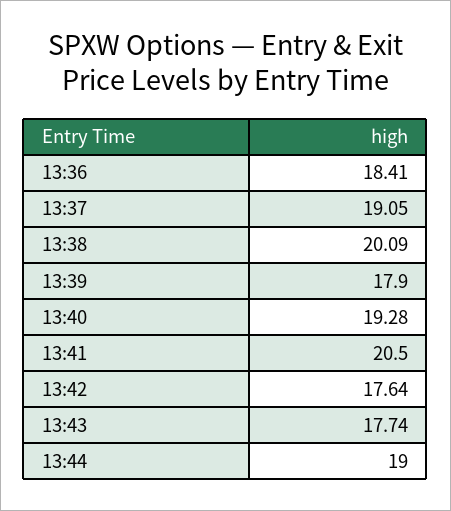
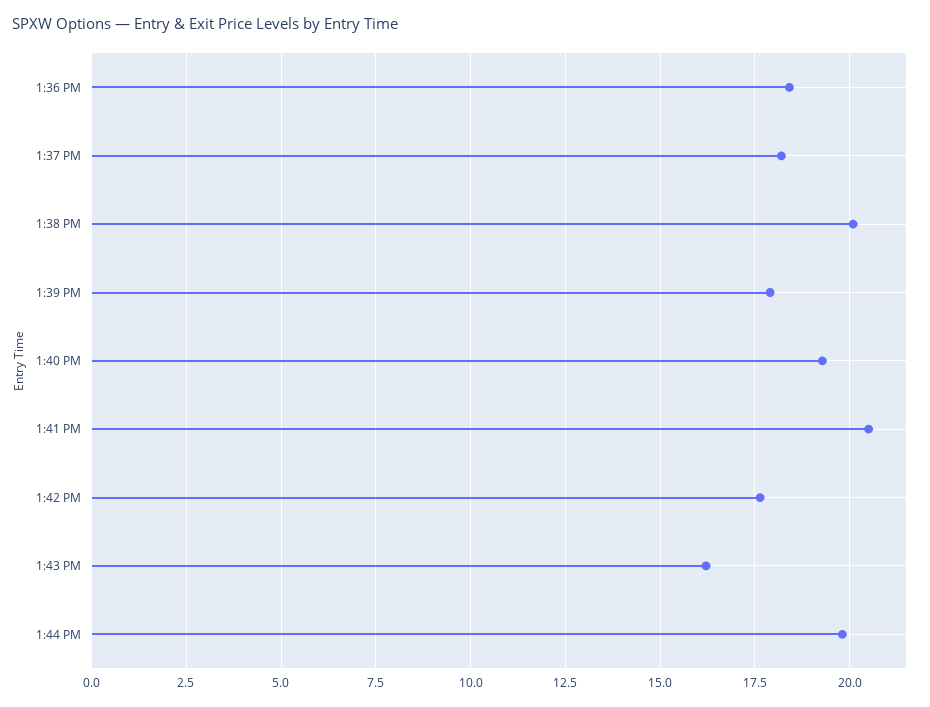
  {
    "13:36": 18.41,
-   "13:37": 19.05,
+   "13:37": 18.25,
    "13:38": 20.09,
    "13:39": 17.9,
    "13:40": 19.28,
    "13:41": 20.5,
    "13:42": 17.64,
-   "13:43": 17.74,
+   "13:43": 16.25,
-   "13:44": 19
+   "13:44": 19.75
  }

